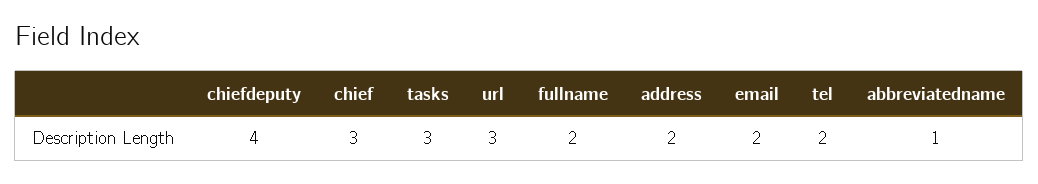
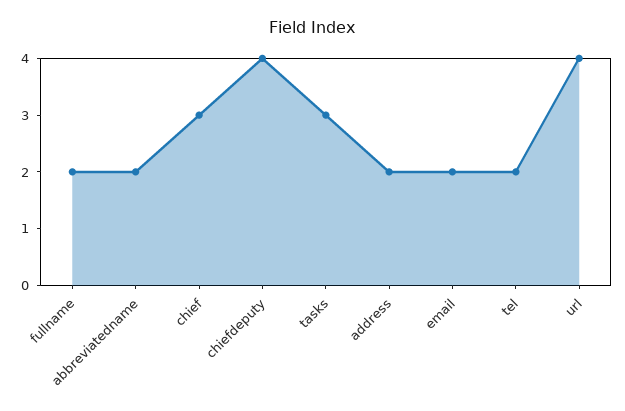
  {
    "chiefdeputy": 4,
    "chief": 3,
    "tasks": 3,
-   "url": 3,
+   "url": 4,
    "fullname": 2,
    "address": 2,
    "email": 2,
    "tel": 2,
-   "abbreviatedname": 1
+   "abbreviatedname": 2
  }

